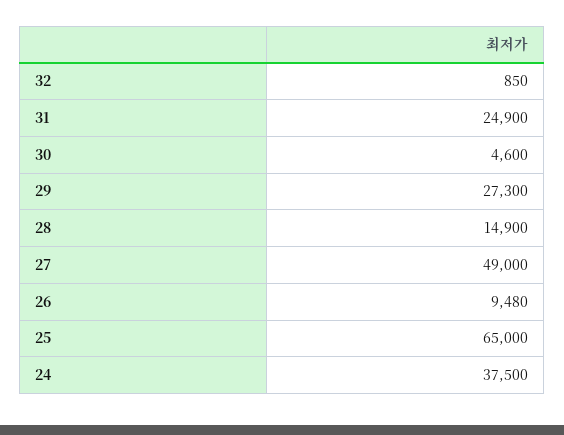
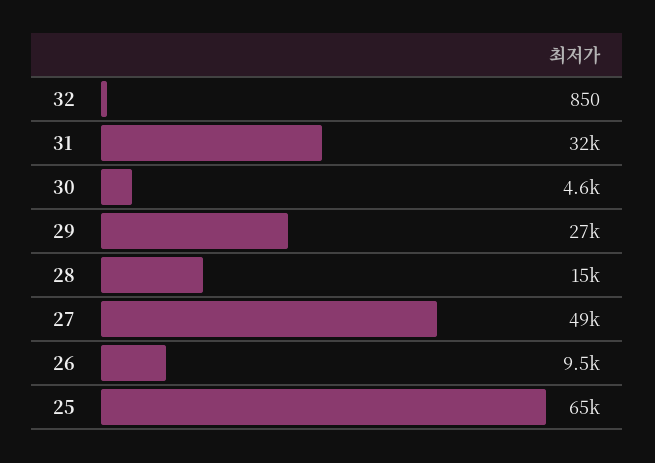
  {
    "32": 850,
-   "31": 24900,
+   "31": 32000,
    "30": 4600,
    "29": 27300,
    "28": 14900,
    "27": 49000,
    "26": 9480,
-   "25": 65000,
+   "25": 65000
-   "24": 37500
  }

